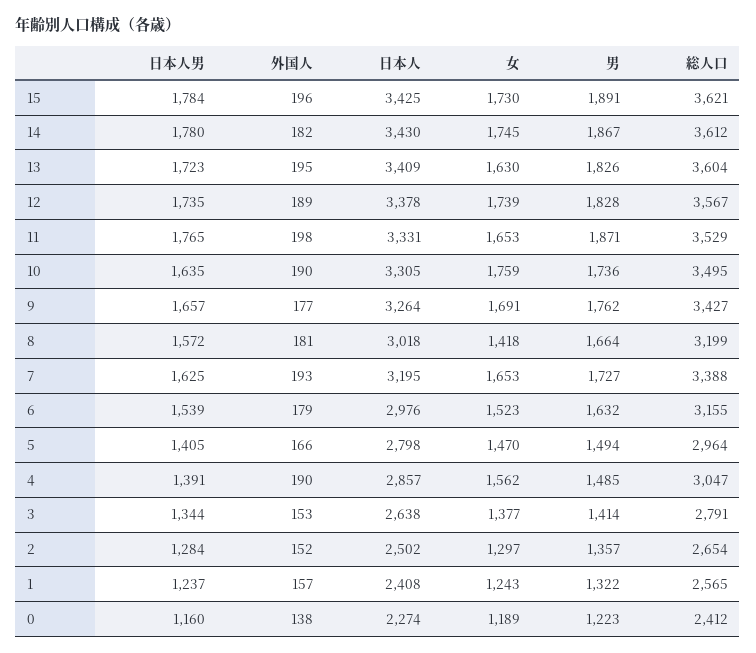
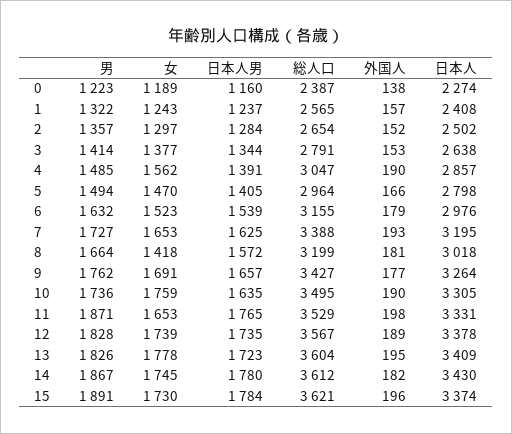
  {
    "日本人男": {
      "15": 1784,
      "14": 1780,
      "13": 1723,
      "12": 1735,
      "11": 1765,
      "10": 1635,
      "9": 1657,
      "8": 1572,
      "7": 1625,
      "6": 1539,
      "5": 1405,
      "4": 1391,
      "3": 1344,
      "2": 1284,
      "1": 1237,
      "0": 1160
    },
    "外国人": {
      "15": 196,
      "14": 182,
      "13": 195,
      "12": 189,
      "11": 198,
      "10": 190,
      "9": 177,
      "8": 181,
      "7": 193,
      "6": 179,
      "5": 166,
      "4": 190,
      "3": 153,
      "2": 152,
      "1": 157,
      "0": 138
    },
    "日本人": {
-     "15": 3425,
+     "15": 3374,
      "14": 3430,
      "13": 3409,
      "12": 3378,
      "11": 3331,
      "10": 3305,
      "9": 3264,
      "8": 3018,
      "7": 3195,
      "6": 2976,
      "5": 2798,
      "4": 2857,
      "3": 2638,
      "2": 2502,
      "1": 2408,
      "0": 2274
    },
    "女": {
      "15": 1730,
      "14": 1745,
-     "13": 1630,
+     "13": 1778,
      "12": 1739,
      "11": 1653,
      "10": 1759,
      "9": 1691,
      "8": 1418,
      "7": 1653,
      "6": 1523,
      "5": 1470,
      "4": 1562,
      "3": 1377,
      "2": 1297,
      "1": 1243,
      "0": 1189
    },
    "男": {
      "15": 1891,
      "14": 1867,
      "13": 1826,
      "12": 1828,
      "11": 1871,
      "10": 1736,
      "9": 1762,
      "8": 1664,
      "7": 1727,
      "6": 1632,
      "5": 1494,
      "4": 1485,
      "3": 1414,
      "2": 1357,
      "1": 1322,
      "0": 1223
    },
    "総人口": {
      "15": 3621,
      "14": 3612,
      "13": 3604,
      "12": 3567,
      "11": 3529,
      "10": 3495,
      "9": 3427,
      "8": 3199,
      "7": 3388,
      "6": 3155,
      "5": 2964,
      "4": 3047,
      "3": 2791,
      "2": 2654,
      "1": 2565,
-     "0": 2412
+     "0": 2387
    }
  }

